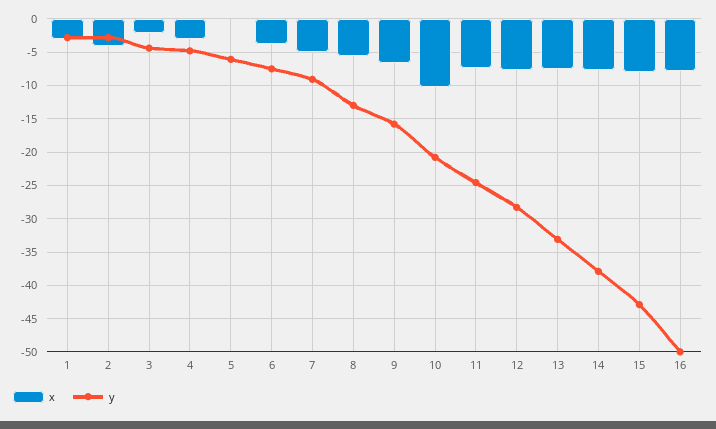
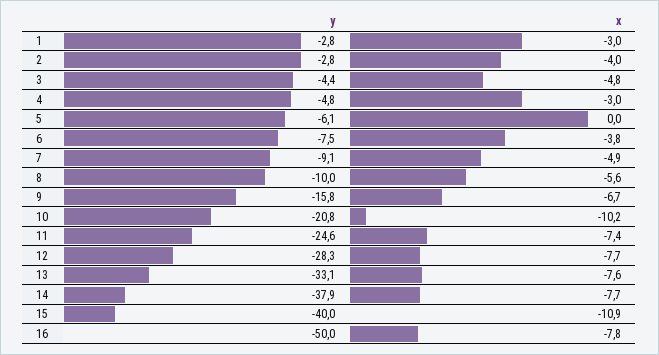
  {
    "x": {
      "1": -3,
      "2": -4,
-     "3": -2,
+     "3": -4.8,
      "4": -3,
      "5": 0,
      "6": -3.8,
      "7": -4.9,
      "8": -5.6,
      "9": -6.7,
      "10": -10.2,
      "11": -7.4,
      "12": -7.7,
      "13": -7.6,
      "14": -7.7,
-     "15": -8,
+     "15": -10.9,
      "16": -7.8
    },
    "y": {
      "1": -2.8,
      "2": -2.8,
      "3": -4.4,
      "4": -4.8,
      "5": -6.1,
      "6": -7.5,
      "7": -9.1,
-     "8": -13,
+     "8": -10,
      "9": -15.8,
      "10": -20.8,
      "11": -24.6,
      "12": -28.3,
      "13": -33.1,
      "14": -37.9,
-     "15": -43,
+     "15": -40,
      "16": -50
    }
  }

